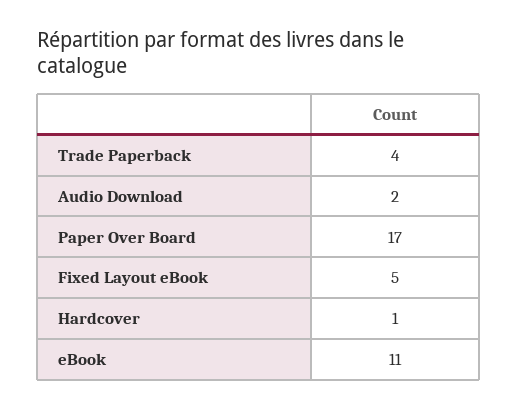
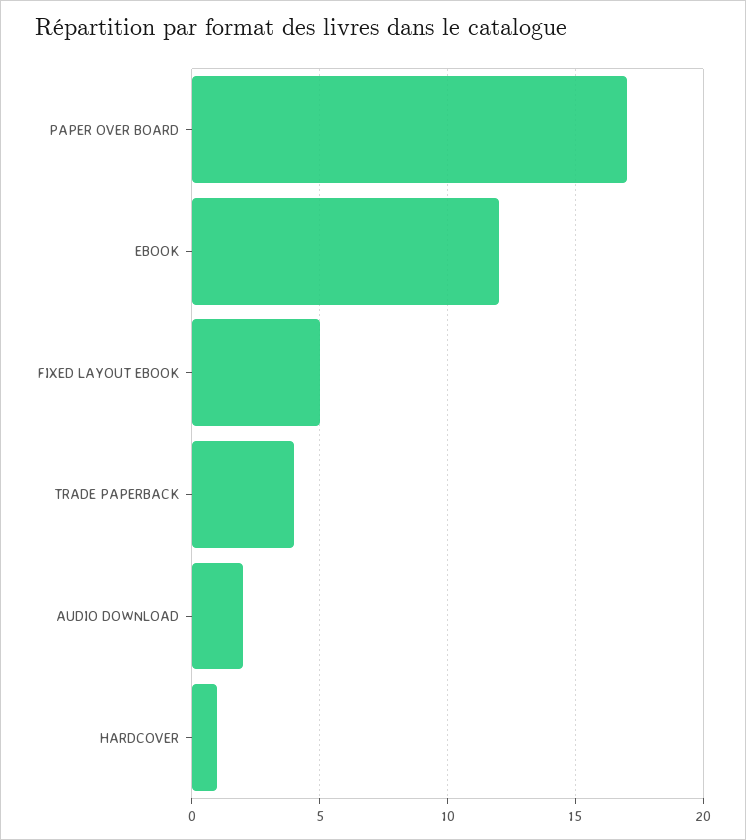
  {
    "Trade Paperback": 4,
    "Audio Download": 2,
    "Paper Over Board": 17,
    "Fixed Layout eBook": 5,
    "Hardcover": 1,
-   "eBook": 11
+   "eBook": 12
  }

